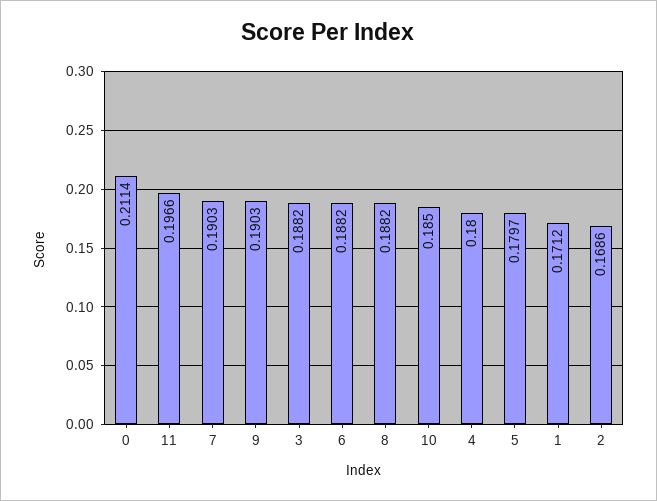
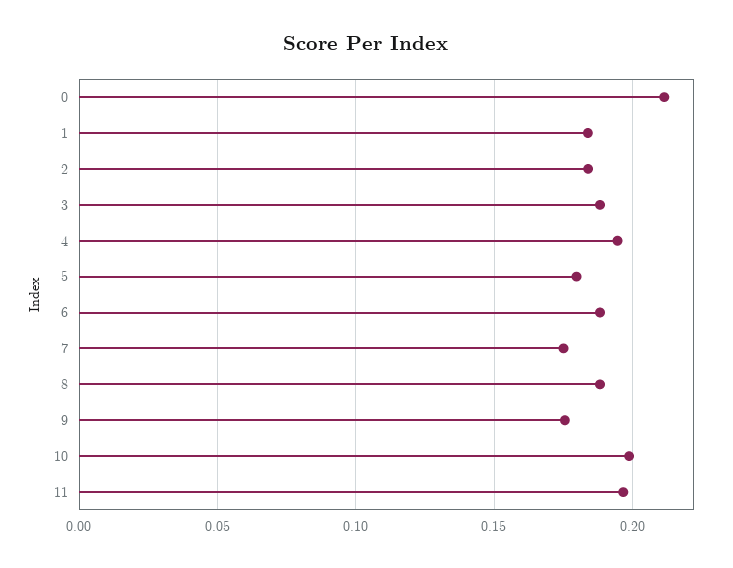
  {
    "0": 0.2114,
    "11": 0.1966,
-   "7": 0.1903,
+   "7": 0.175,
-   "9": 0.1903,
+   "9": 0.175,
    "3": 0.1882,
    "6": 0.1882,
    "8": 0.1882,
-   "10": 0.185,
+   "10": 0.2,
-   "4": 0.18,
+   "4": 0.195,
    "5": 0.1797,
-   "1": 0.1712,
+   "1": 0.185,
-   "2": 0.1686
+   "2": 0.185
  }

